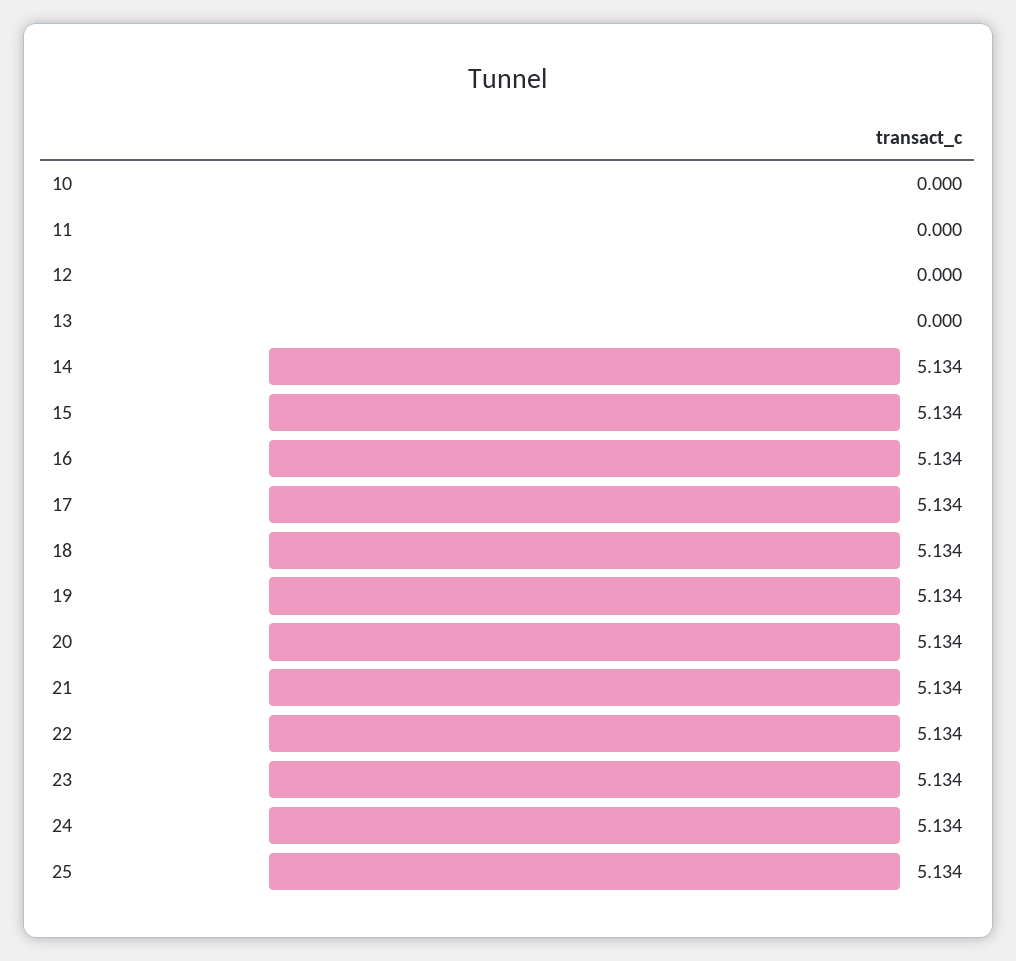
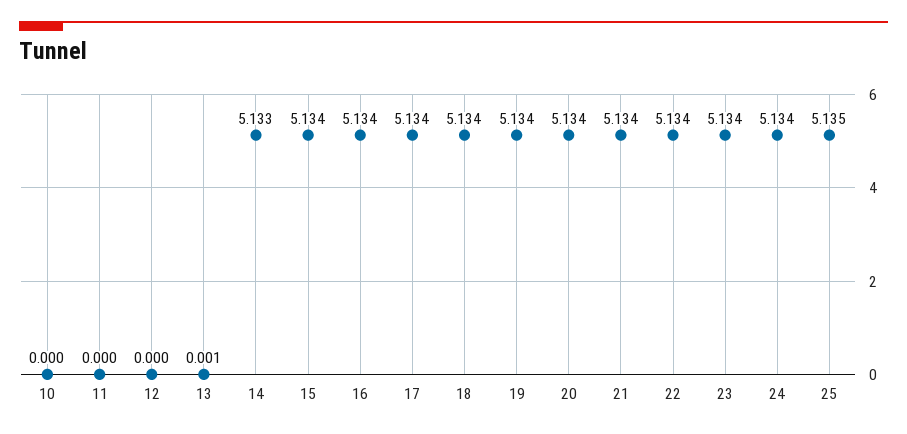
  {
    "10": 0,
    "11": 0,
    "12": 0,
-   "13": 0,
+   "13": 0.001,
-   "14": 5.134,
+   "14": 5.133,
    "15": 5.134,
    "16": 5.134,
    "17": 5.134,
    "18": 5.134,
    "19": 5.134,
    "20": 5.134,
    "21": 5.134,
    "22": 5.134,
    "23": 5.134,
    "24": 5.134,
-   "25": 5.134
+   "25": 5.135
  }

